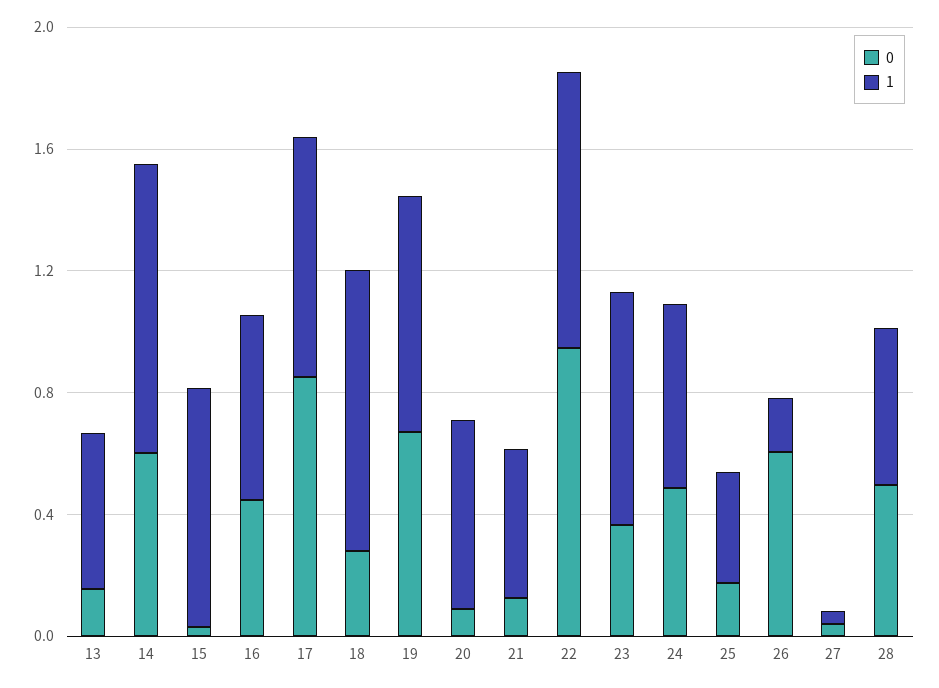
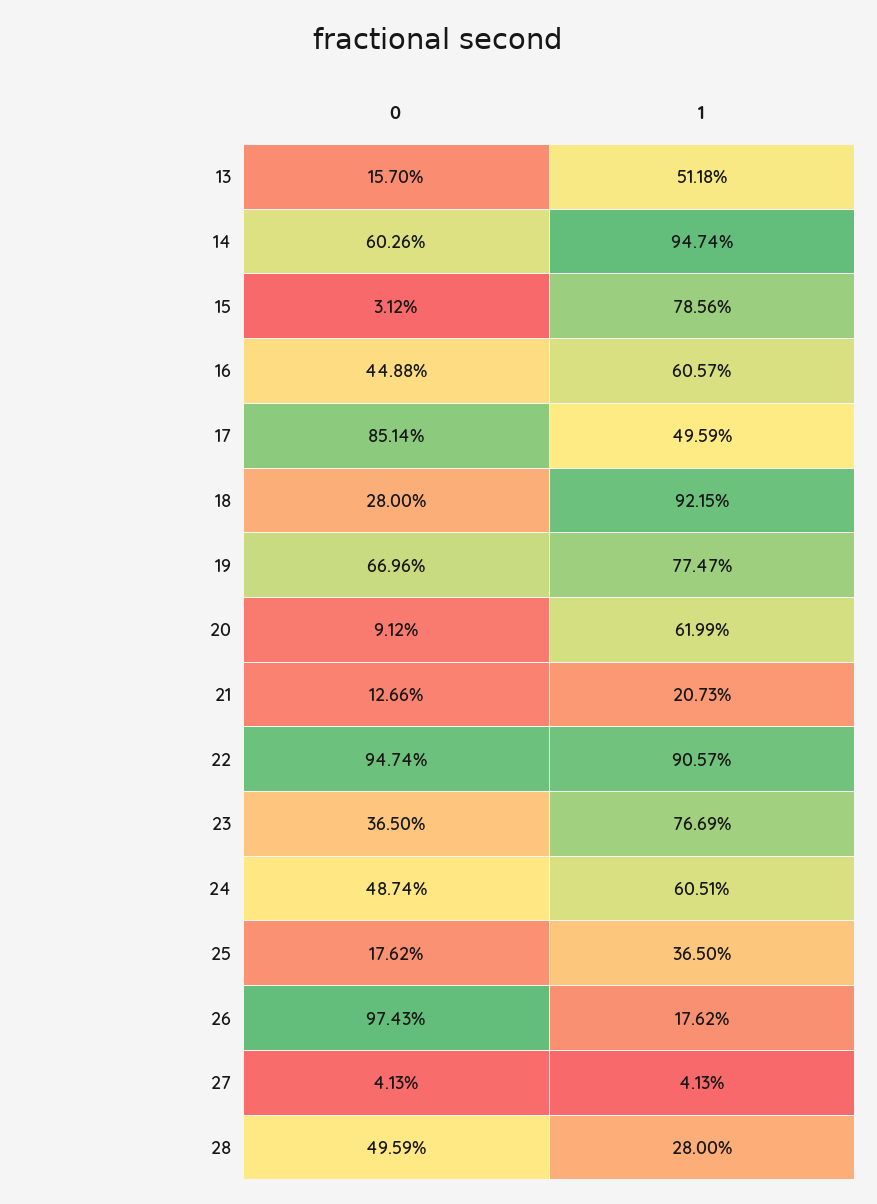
  {
    "0": {
      "13": 0.157,
      "14": 0.6026,
      "15": 0.0312,
      "16": 0.4488,
      "17": 0.8514,
      "18": 0.28,
      "19": 0.6696,
      "20": 0.0912,
      "21": 0.1266,
      "22": 0.9474,
      "23": 0.365,
      "24": 0.4874,
      "25": 0.1762,
-     "26": 0.6,
+     "26": 0.9743,
      "27": 0.0413,
      "28": 0.4959
    },
    "1": {
      "13": 0.5118,
      "14": 0.9474,
      "15": 0.7856,
      "16": 0.6057,
-     "17": 0.8,
+     "17": 0.4959,
      "18": 0.9215,
      "19": 0.7747,
      "20": 0.6199,
-     "21": 0.5,
+     "21": 0.2073,
      "22": 0.9057,
      "23": 0.7669,
      "24": 0.6051,
      "25": 0.365,
      "26": 0.1762,
      "27": 0.0413,
-     "28": 0.5
+     "28": 0.28
    }
  }

